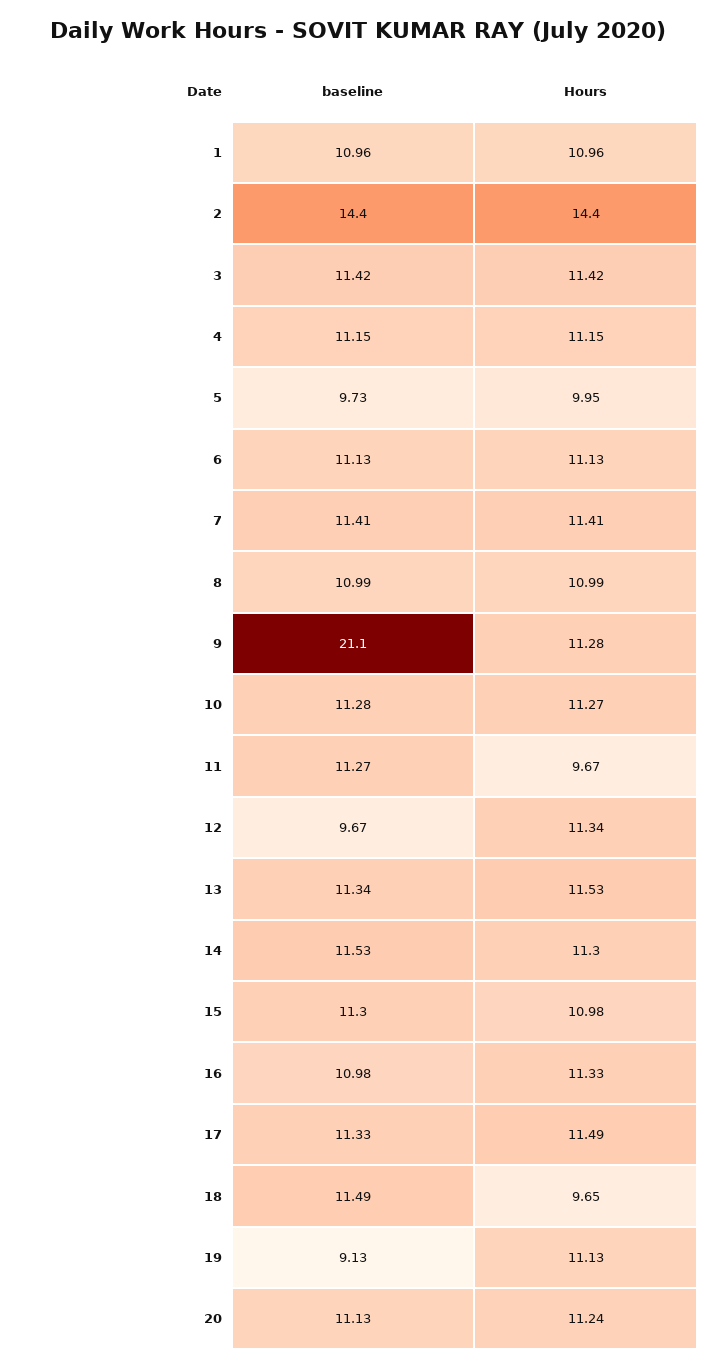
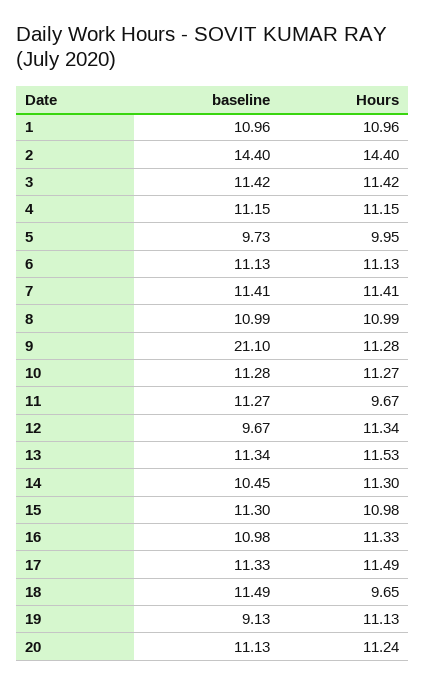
  {
    "baseline": {
      "1": 10.96,
      "2": 14.4,
      "3": 11.42,
      "4": 11.15,
      "5": 9.73,
      "6": 11.13,
      "7": 11.41,
      "8": 10.99,
      "9": 21.1,
      "10": 11.28,
      "11": 11.27,
      "12": 9.67,
      "13": 11.34,
-     "14": 11.53,
+     "14": 10.45,
      "15": 11.3,
      "16": 10.98,
      "17": 11.33,
      "18": 11.49,
      "19": 9.13,
      "20": 11.13
    },
    "Hours": {
      "1": 10.96,
      "2": 14.4,
      "3": 11.42,
      "4": 11.15,
      "5": 9.95,
      "6": 11.13,
      "7": 11.41,
      "8": 10.99,
      "9": 11.28,
      "10": 11.27,
      "11": 9.67,
      "12": 11.34,
      "13": 11.53,
      "14": 11.3,
      "15": 10.98,
      "16": 11.33,
      "17": 11.49,
      "18": 9.65,
      "19": 11.13,
      "20": 11.24
    }
  }

